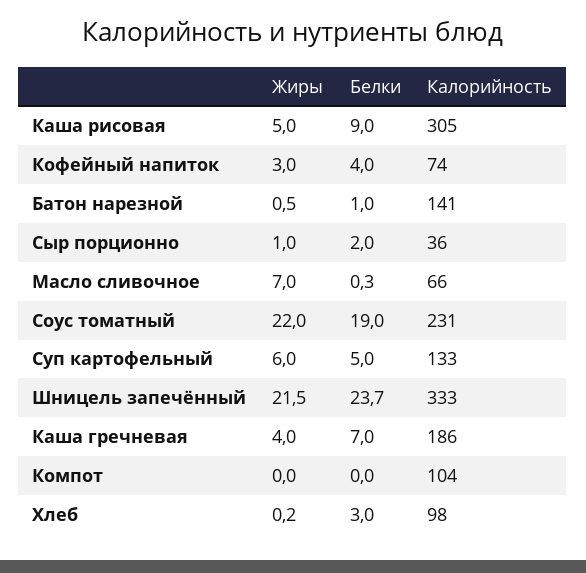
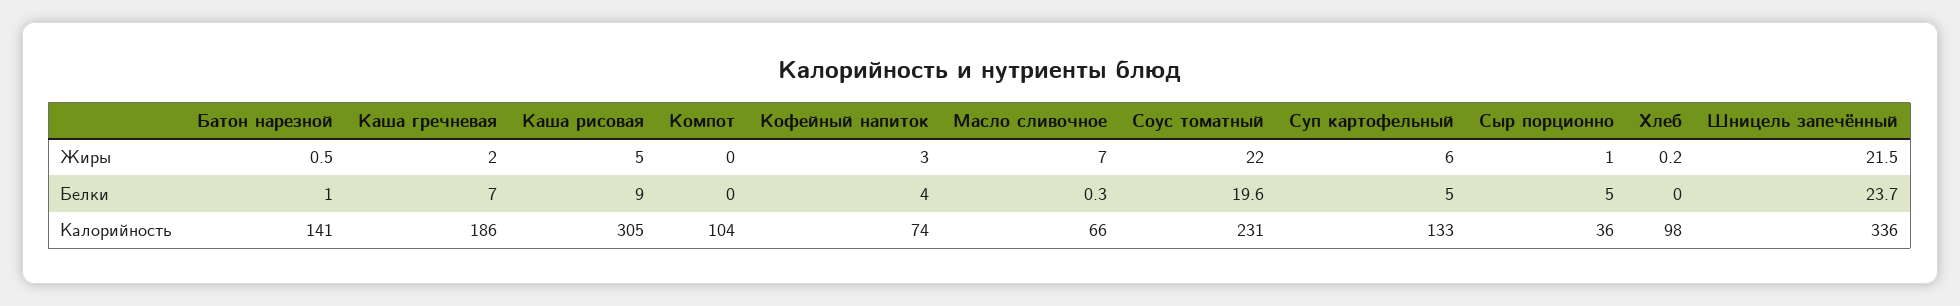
  {
    "Жиры": {
      "Каша рисовая": 5,
      "Кофейный напиток": 3,
      "Батон нарезной": 0.5,
      "Сыр порционно": 1,
      "Масло сливочное": 7,
      "Соус томатный": 22,
      "Суп картофельный": 6,
      "Шницель запечённый": 21.5,
-     "Каша гречневая": 4,
+     "Каша гречневая": 2,
      "Компот": 0,
      "Хлеб": 0.2
    },
    "Белки": {
      "Каша рисовая": 9,
      "Кофейный напиток": 4,
      "Батон нарезной": 1,
-     "Сыр порционно": 2,
+     "Сыр порционно": 5,
      "Масло сливочное": 0.3,
-     "Соус томатный": 19,
+     "Соус томатный": 19.6,
      "Суп картофельный": 5,
      "Шницель запечённый": 23.7,
      "Каша гречневая": 7,
      "Компот": 0,
-     "Хлеб": 3
+     "Хлеб": 0
    },
    "Калорийность": {
      "Каша рисовая": 305,
      "Кофейный напиток": 74,
      "Батон нарезной": 141,
      "Сыр порционно": 36,
      "Масло сливочное": 66,
      "Соус томатный": 231,
      "Суп картофельный": 133,
-     "Шницель запечённый": 333,
+     "Шницель запечённый": 336,
      "Каша гречневая": 186,
      "Компот": 104,
      "Хлеб": 98
    }
  }

